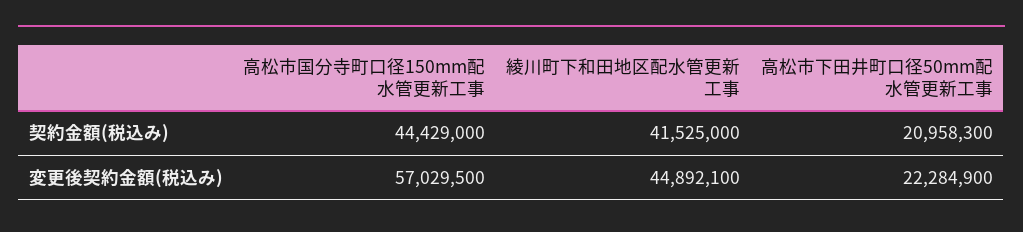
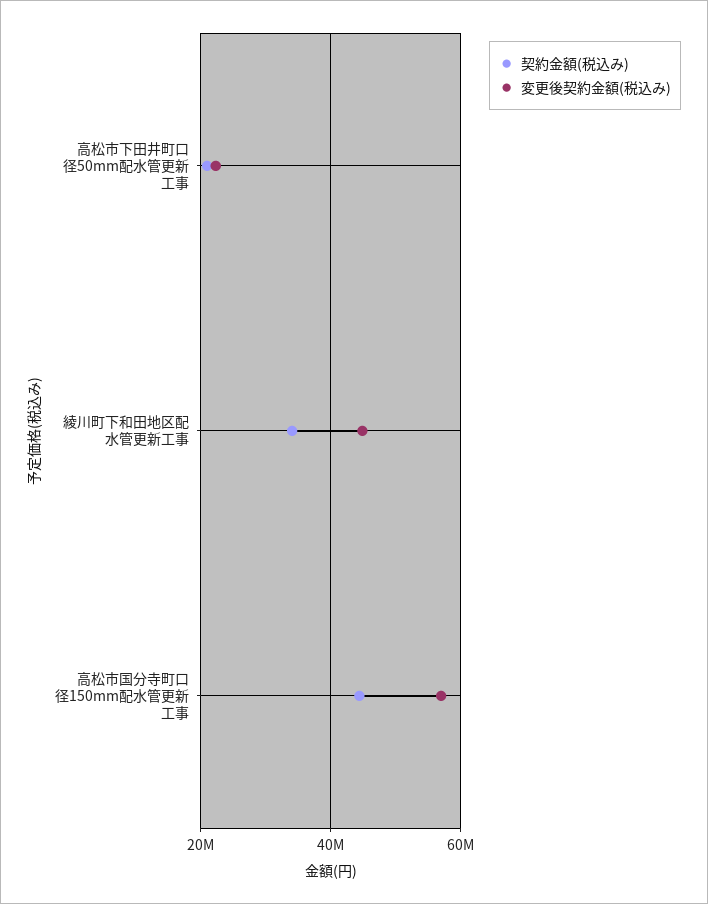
  {
    "契約金額(税込み)": {
      "高松市国分寺町口径150mm配水管更新工事": 44429000,
-     "綾川町下和田地区配水管更新工事": 41525000,
+     "綾川町下和田地区配水管更新工事": 34000000,
      "高松市下田井町口径50mm配水管更新工事": 20958300
    },
    "変更後契約金額(税込み)": {
      "高松市国分寺町口径150mm配水管更新工事": 57029500,
      "綾川町下和田地区配水管更新工事": 44892100,
      "高松市下田井町口径50mm配水管更新工事": 22284900
    }
  }

